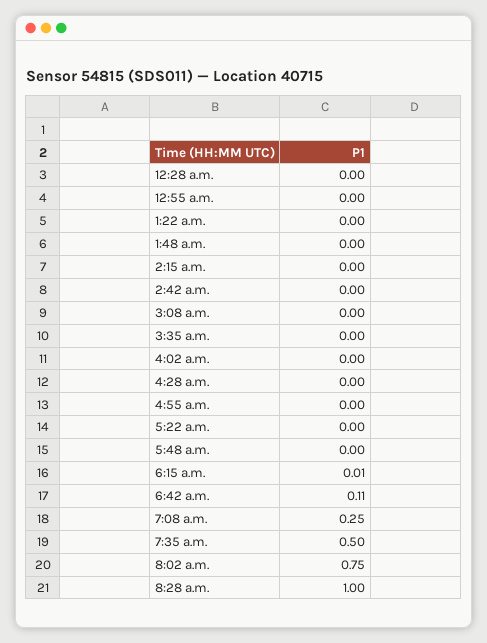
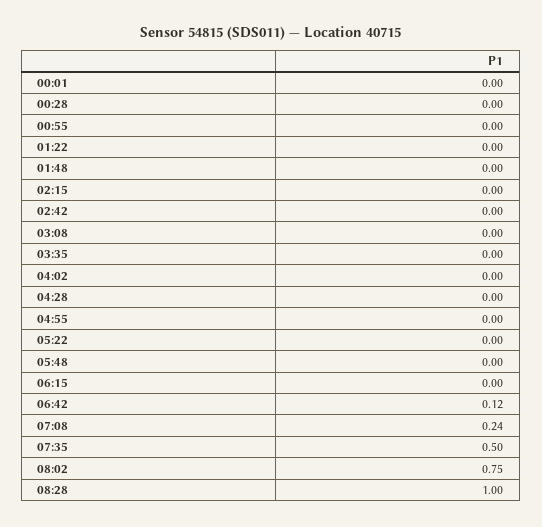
  {
    "12:28 a.m.": 0,
    "12:55 a.m.": 0,
    "1:22 a.m.": 0,
    "1:48 a.m.": 0,
    "2:15 a.m.": 0,
    "2:42 a.m.": 0,
    "3:08 a.m.": 0,
    "3:35 a.m.": 0,
    "4:02 a.m.": 0,
    "4:28 a.m.": 0,
    "4:55 a.m.": 0,
    "5:22 a.m.": 0,
    "5:48 a.m.": 0,
-   "6:15 a.m.": 0.01,
+   "6:15 a.m.": 0,
-   "6:42 a.m.": 0.11,
+   "6:42 a.m.": 0.12,
-   "7:08 a.m.": 0.25,
+   "7:08 a.m.": 0.24,
    "7:35 a.m.": 0.5,
    "8:02 a.m.": 0.75,
-   "8:28 a.m.": 1
+   "8:28 a.m.": 1,
+   "00:01": 0
  }

